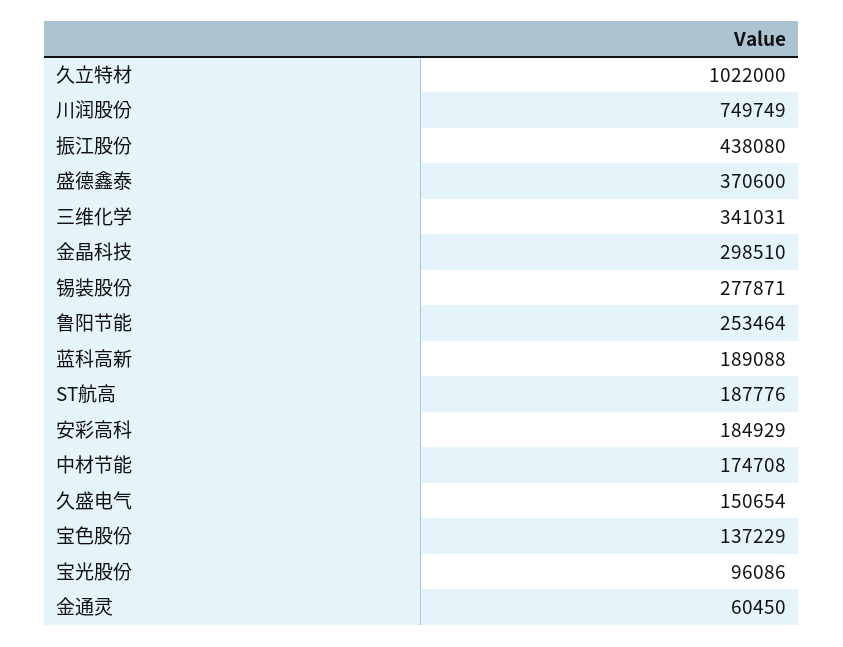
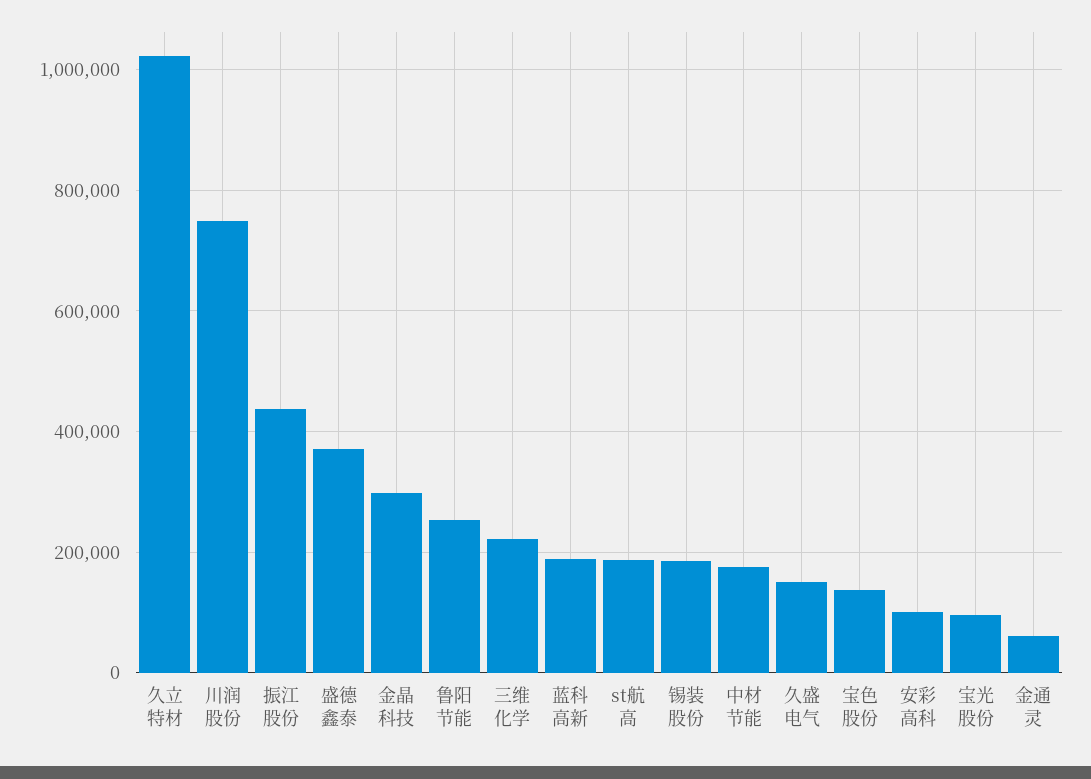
  {
    "久立特材": 1022000,
    "川润股份": 749749,
    "振江股份": 438080,
    "盛德鑫泰": 370600,
-   "三维化学": 341031,
+   "三维化学": 220000,
    "金晶科技": 298510,
-   "锡装股份": 277871,
+   "锡装股份": 180000,
    "鲁阳节能": 253464,
    "蓝科高新": 189088,
    "ST航高": 187776,
-   "安彩高科": 184929,
+   "安彩高科": 100000,
    "中材节能": 174708,
    "久盛电气": 150654,
    "宝色股份": 137229,
    "宝光股份": 96086,
    "金通灵": 60450
  }

